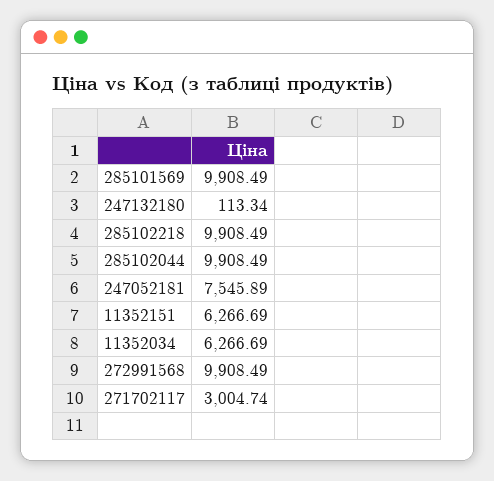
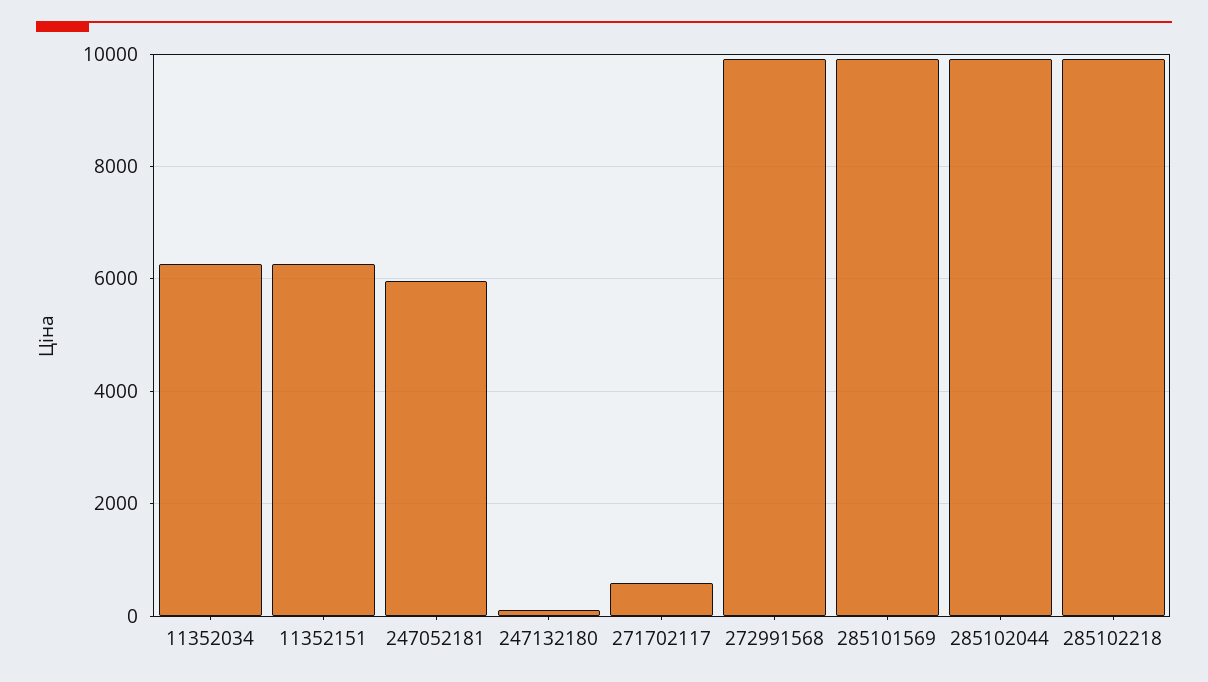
  {
    "285101569": 9908.49,
    "247132180": 113.34,
    "285102218": 9908.49,
    "285102044": 9908.49,
-   "247052181": 7545.89,
+   "247052181": 6000,
    "11352151": 6266.69,
    "11352034": 6266.69,
    "272991568": 9908.49,
-   "271702117": 3004.74
+   "271702117": 600
  }

